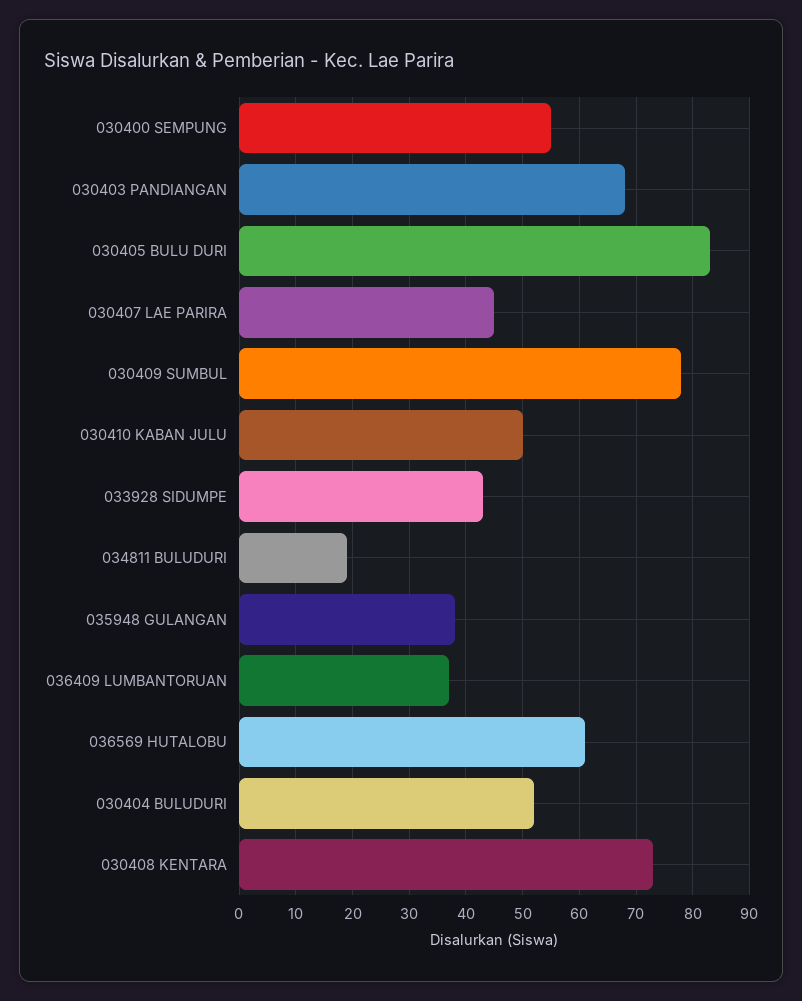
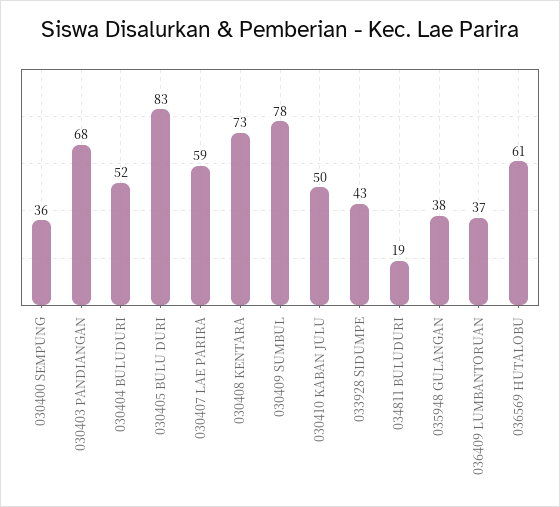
  {
-   "030400 SEMPUNG": 55,
+   "030400 SEMPUNG": 36,
    "030403 PANDIANGAN": 68,
    "030405 BULU DURI": 83,
-   "030407 LAE PARIRA": 45,
+   "030407 LAE PARIRA": 59,
    "030409 SUMBUL": 78,
    "030410 KABAN JULU": 50,
    "033928 SIDUMPE": 43,
    "034811 BULUDURI": 19,
    "035948 GULANGAN": 38,
    "036409 LUMBANTORUAN": 37,
    "036569 HUTALOBU": 61,
    "030404 BULUDURI": 52,
    "030408 KENTARA": 73
  }

